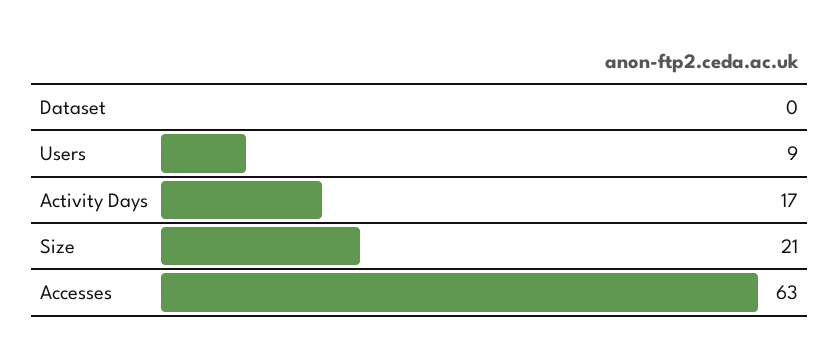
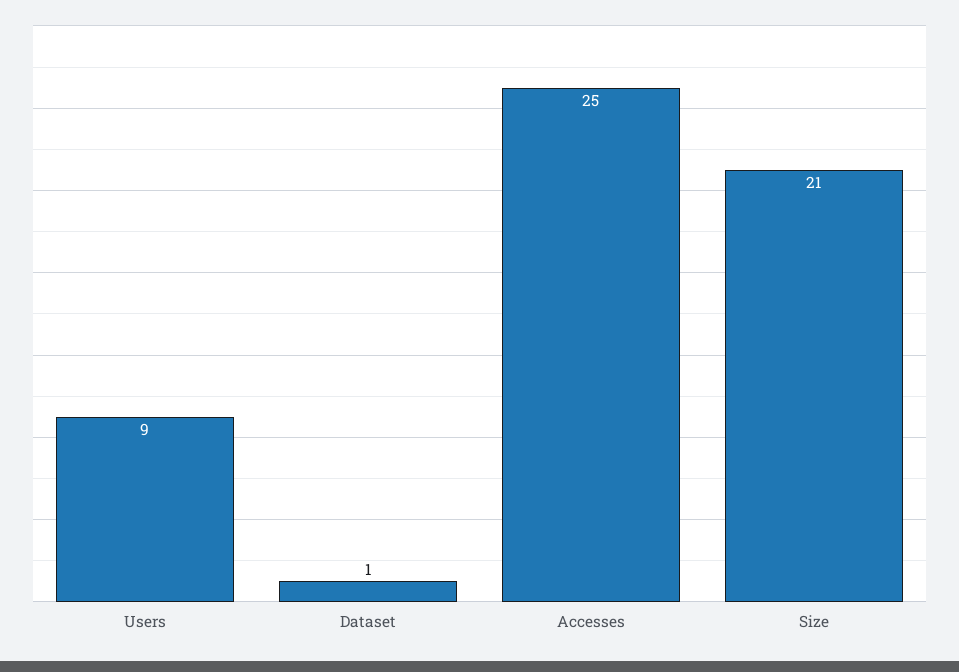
  {
-   "Dataset": 0,
+   "Dataset": 1,
    "Users": 9,
-   "Activity Days": 17,
    "Size": 21,
-   "Accesses": 63
+   "Accesses": 25
  }

